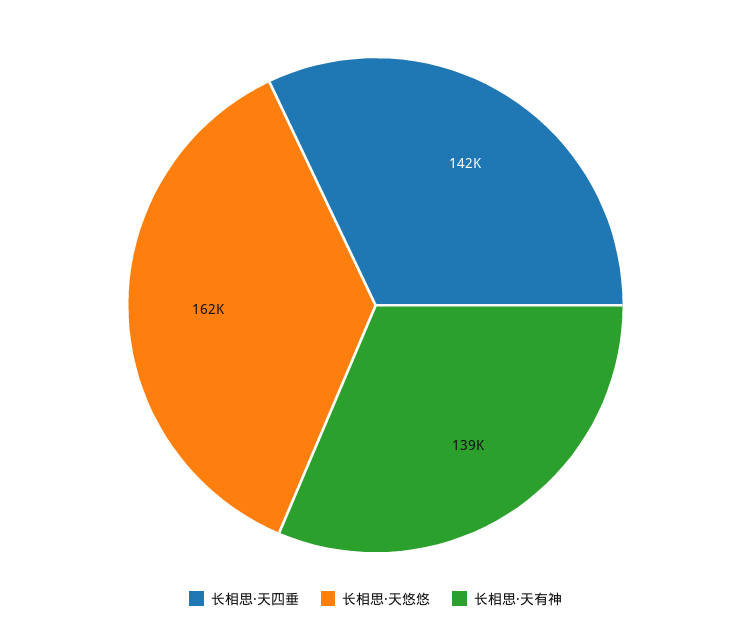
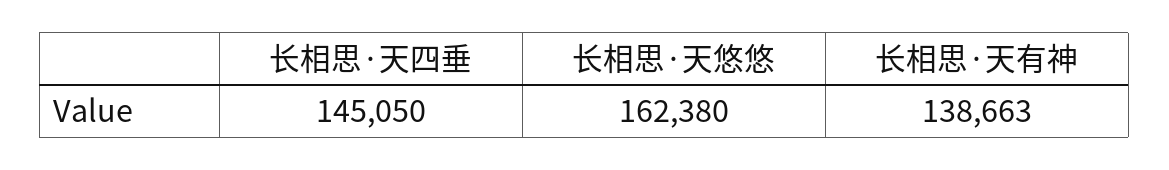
  {
-   "长相思·天四垂": 142000,
+   "长相思·天四垂": 145050,
    "长相思·天悠悠": 162380,
    "长相思·天有神": 138663
  }

